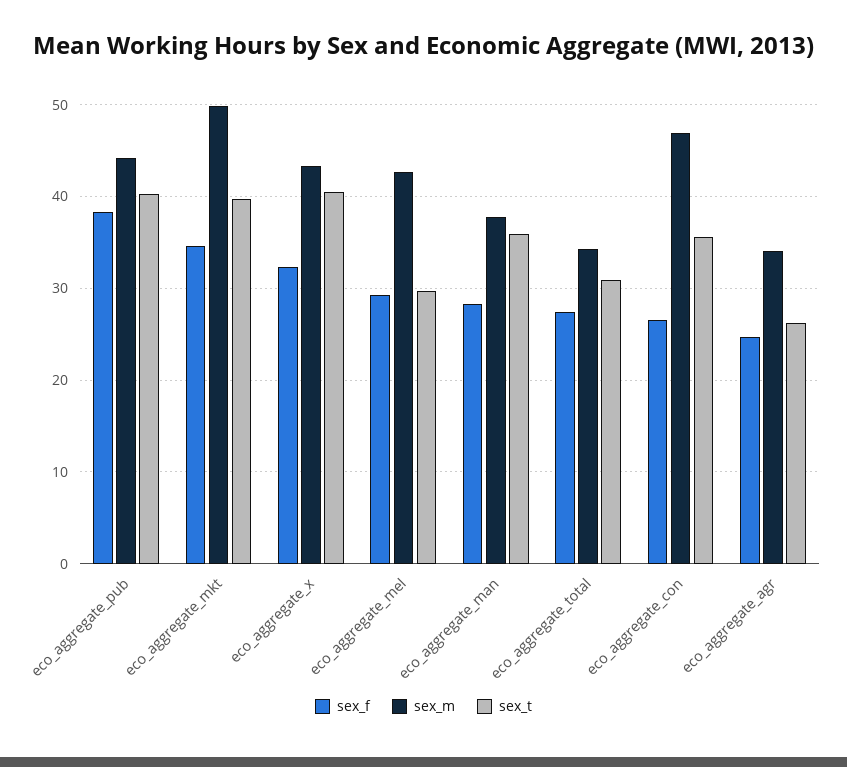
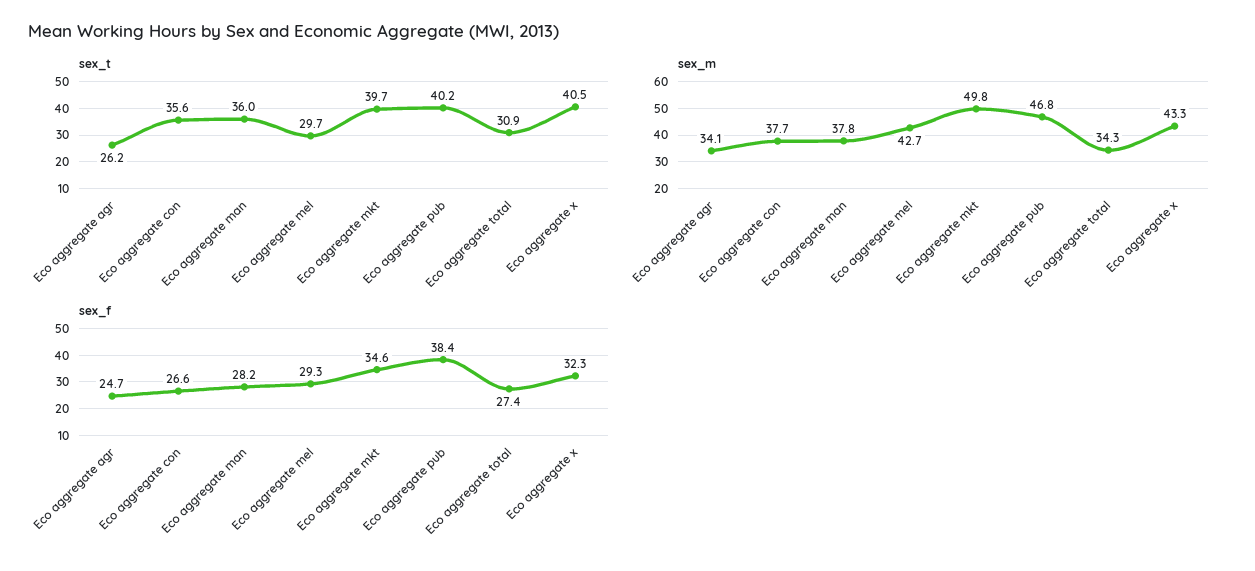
  {
    "sex_f": {
      "eco_aggregate_pub": 38.4,
      "eco_aggregate_mkt": 34.6,
      "eco_aggregate_x": 32.3,
      "eco_aggregate_mel": 29.3,
      "eco_aggregate_man": 28.2,
      "eco_aggregate_total": 27.4,
      "eco_aggregate_con": 26.6,
      "eco_aggregate_agr": 24.7
    },
    "sex_m": {
-     "eco_aggregate_pub": 44,
+     "eco_aggregate_pub": 46.8,
      "eco_aggregate_mkt": 49.8,
      "eco_aggregate_x": 43.3,
      "eco_aggregate_mel": 42.7,
      "eco_aggregate_man": 37.8,
      "eco_aggregate_total": 34.3,
-     "eco_aggregate_con": 47,
+     "eco_aggregate_con": 37.7,
      "eco_aggregate_agr": 34.1
    },
    "sex_t": {
      "eco_aggregate_pub": 40.2,
      "eco_aggregate_mkt": 39.7,
      "eco_aggregate_x": 40.5,
      "eco_aggregate_mel": 29.7,
      "eco_aggregate_man": 36,
      "eco_aggregate_total": 30.9,
      "eco_aggregate_con": 35.6,
      "eco_aggregate_agr": 26.2
    }
  }

